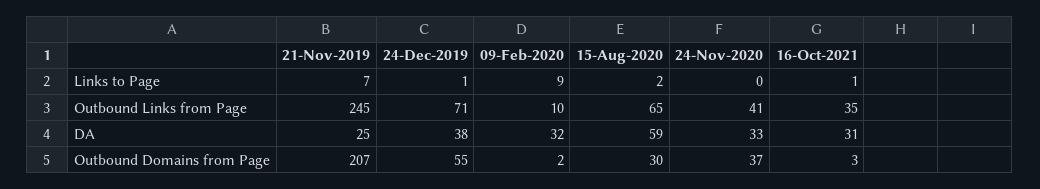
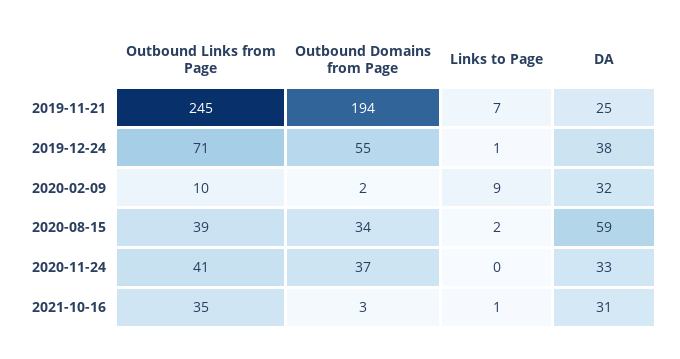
  {
    "21-Nov-2019": {
      "Links to Page": 7,
      "Outbound Links from Page": 245,
      "DA": 25,
-     "Outbound Domains from Page": 207
+     "Outbound Domains from Page": 194
    },
    "24-Dec-2019": {
      "Links to Page": 1,
      "Outbound Links from Page": 71,
      "DA": 38,
      "Outbound Domains from Page": 55
    },
    "09-Feb-2020": {
      "Links to Page": 9,
      "Outbound Links from Page": 10,
      "DA": 32,
      "Outbound Domains from Page": 2
    },
    "15-Aug-2020": {
      "Links to Page": 2,
-     "Outbound Links from Page": 65,
+     "Outbound Links from Page": 39,
      "DA": 59,
-     "Outbound Domains from Page": 30
+     "Outbound Domains from Page": 34
    },
    "24-Nov-2020": {
      "Links to Page": 0,
      "Outbound Links from Page": 41,
      "DA": 33,
      "Outbound Domains from Page": 37
    },
    "16-Oct-2021": {
      "Links to Page": 1,
      "Outbound Links from Page": 35,
      "DA": 31,
      "Outbound Domains from Page": 3
    }
  }

